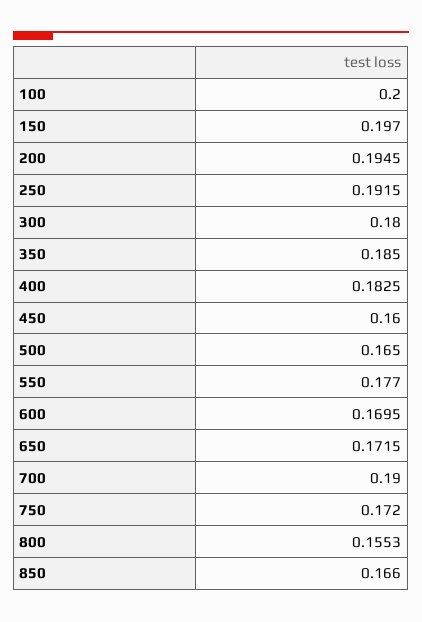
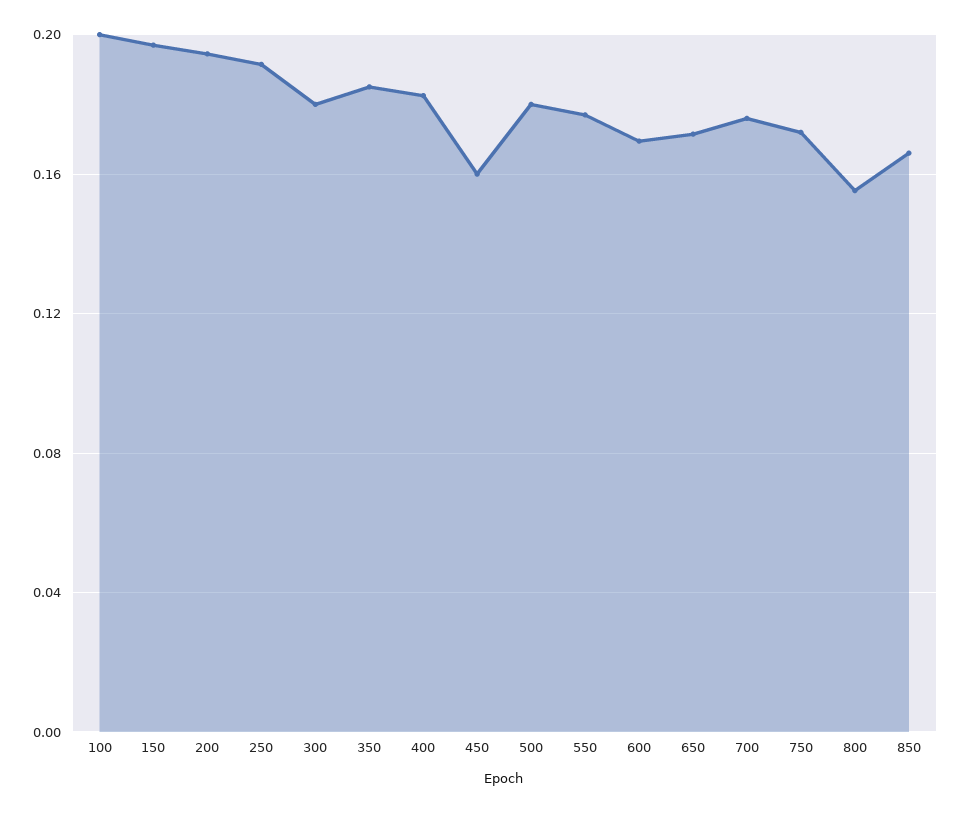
  {
    "100": 0.2,
    "150": 0.197,
    "200": 0.1945,
    "250": 0.1915,
    "300": 0.18,
    "350": 0.185,
    "400": 0.1825,
    "450": 0.16,
-   "500": 0.165,
+   "500": 0.18,
    "550": 0.177,
    "600": 0.1695,
    "650": 0.1715,
-   "700": 0.19,
+   "700": 0.175,
    "750": 0.172,
    "800": 0.1553,
    "850": 0.166
  }

